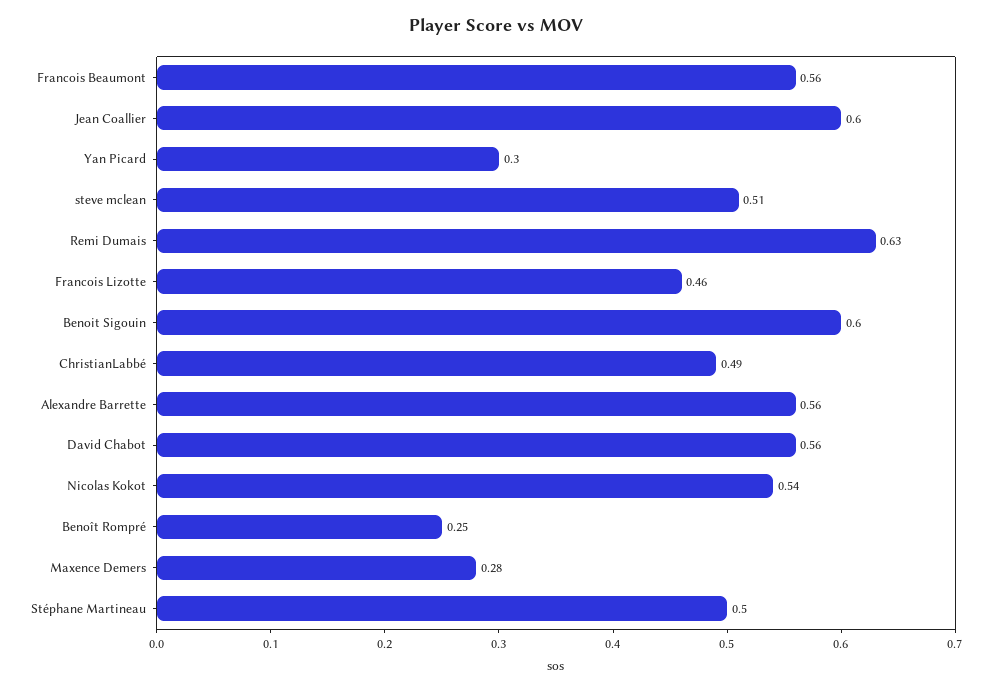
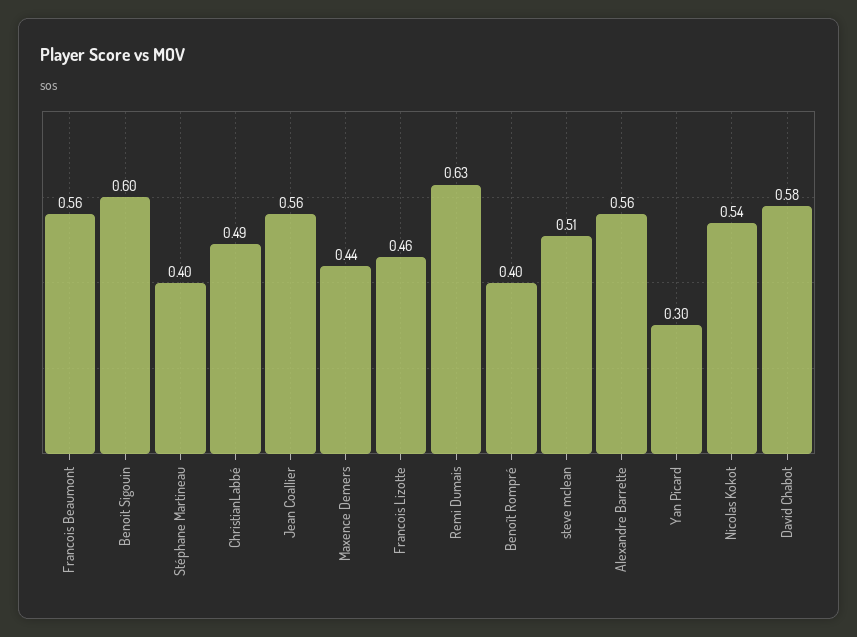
  {
    "Francois Beaumont": 0.56,
-   "Jean Coallier": 0.6,
+   "Jean Coallier": 0.56,
    "Yan Picard": 0.3,
    "steve mclean": 0.51,
    "Remi Dumais": 0.63,
    "Francois Lizotte": 0.46,
    "Benoit Sigouin": 0.6,
    "ChristianLabbé": 0.49,
    "Alexandre Barrette": 0.56,
-   "David Chabot": 0.56,
+   "David Chabot": 0.58,
    "Nicolas Kokot": 0.54,
-   "Benoît Rompré": 0.25,
+   "Benoît Rompré": 0.4,
-   "Maxence Demers": 0.28,
+   "Maxence Demers": 0.44,
-   "Stéphane Martineau": 0.5
+   "Stéphane Martineau": 0.4
  }

